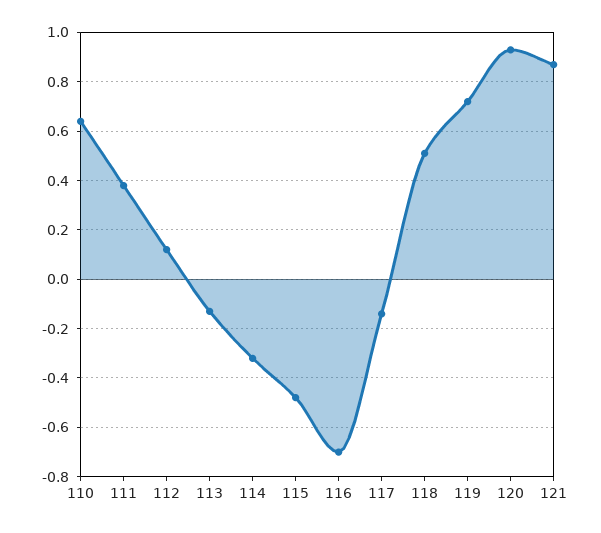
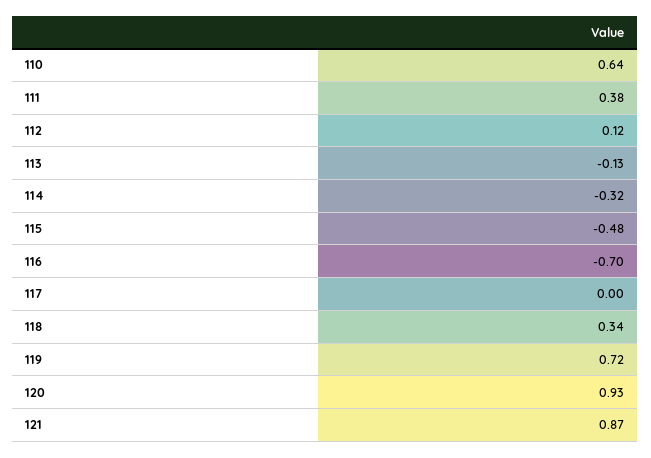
  {
    "110": 0.64,
    "111": 0.38,
    "112": 0.12,
    "113": -0.13,
    "114": -0.32,
    "115": -0.48,
    "116": -0.7,
-   "117": -0.15,
+   "117": 0,
-   "118": 0.5,
+   "118": 0.34,
    "119": 0.72,
    "120": 0.93,
    "121": 0.87
  }

